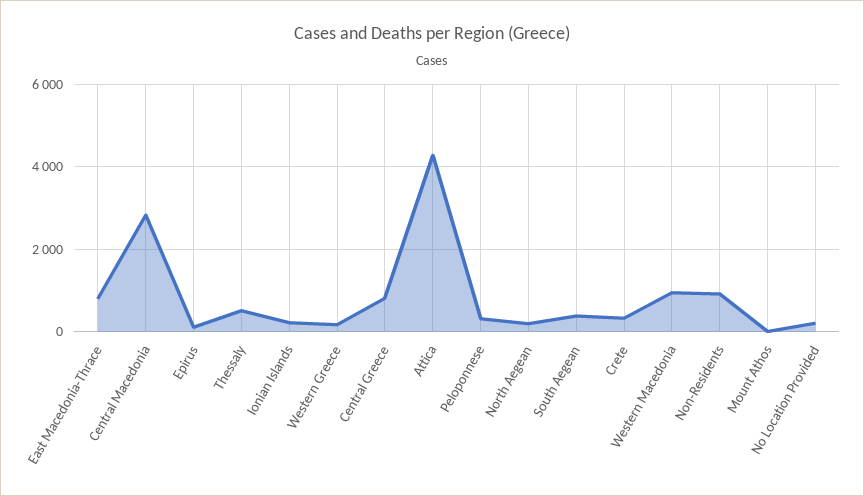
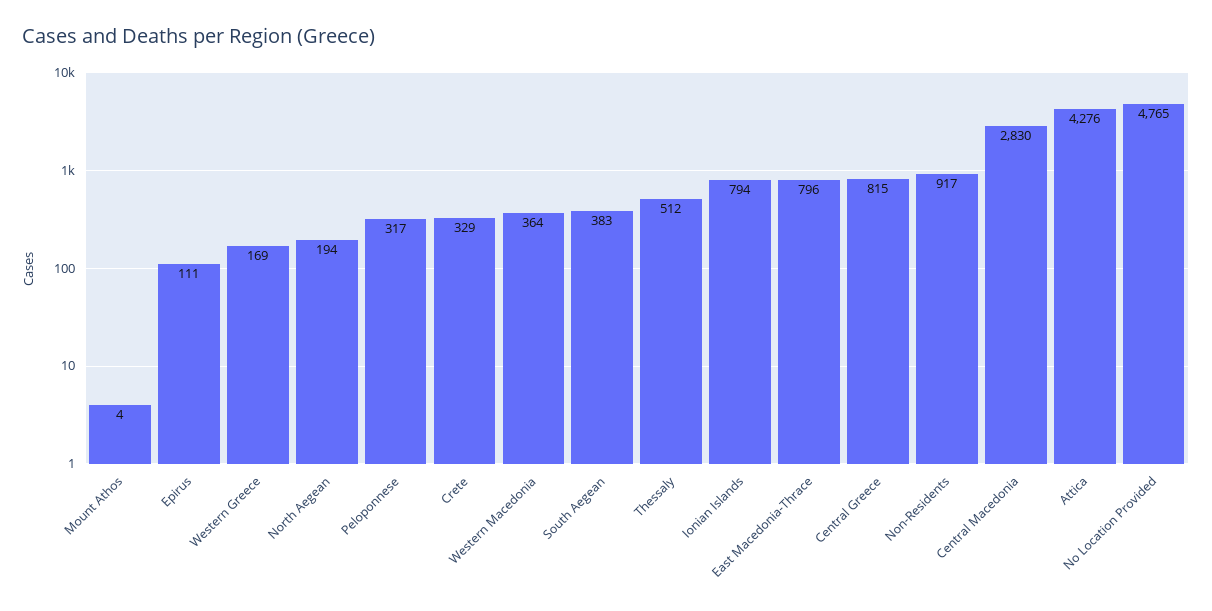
  {
    "East Macedonia-Thrace": 796,
    "Central Macedonia": 2830,
    "Epirus": 111,
    "Thessaly": 512,
-   "Ionian Islands": 200,
+   "Ionian Islands": 794,
    "Western Greece": 169,
    "Central Greece": 815,
    "Attica": 4276,
    "Peloponnese": 317,
    "North Aegean": 194,
    "South Aegean": 383,
    "Crete": 329,
-   "Western Macedonia": 1000,
+   "Western Macedonia": 364,
    "Non-Residents": 917,
    "Mount Athos": 4,
-   "No Location Provided": 200
+   "No Location Provided": 4765
  }

